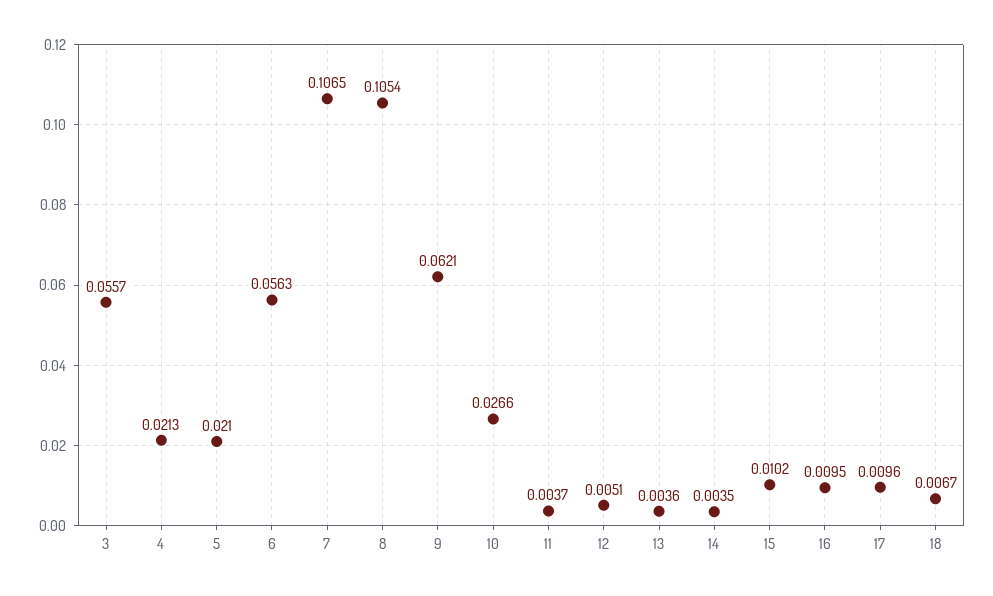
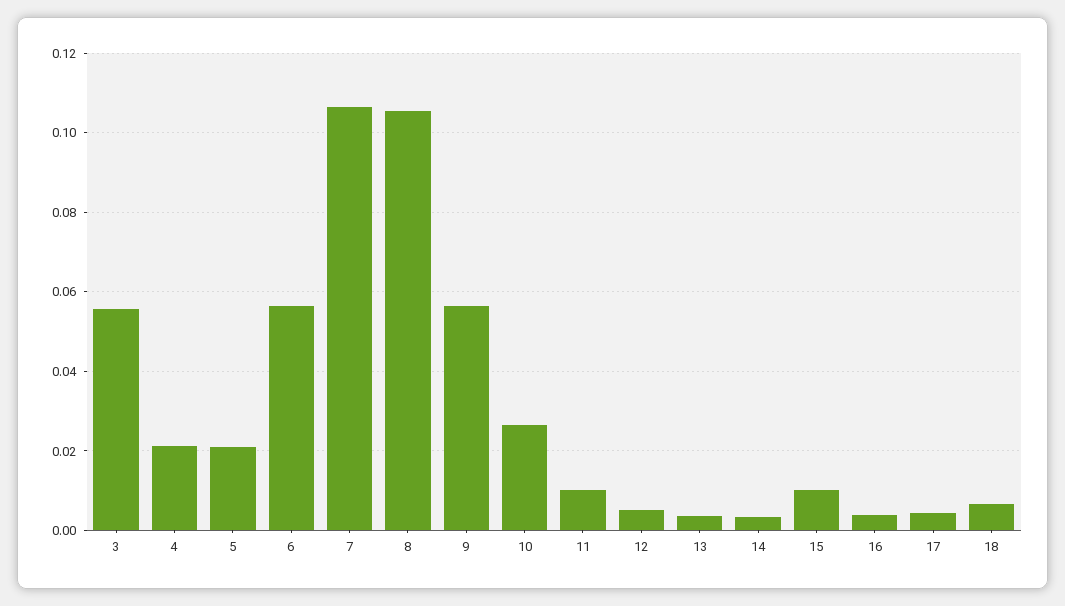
  {
    "3": 0.0557,
    "4": 0.0213,
    "5": 0.021,
    "6": 0.0563,
    "7": 0.1065,
    "8": 0.1054,
-   "9": 0.0621,
+   "9": 0.056,
    "10": 0.0266,
-   "11": 0.0037,
+   "11": 0.01,
    "12": 0.0051,
    "13": 0.0036,
    "14": 0.0035,
    "15": 0.0102,
-   "16": 0.0095,
+   "16": 0.004,
-   "17": 0.0096,
+   "17": 0.004,
    "18": 0.0067
  }

